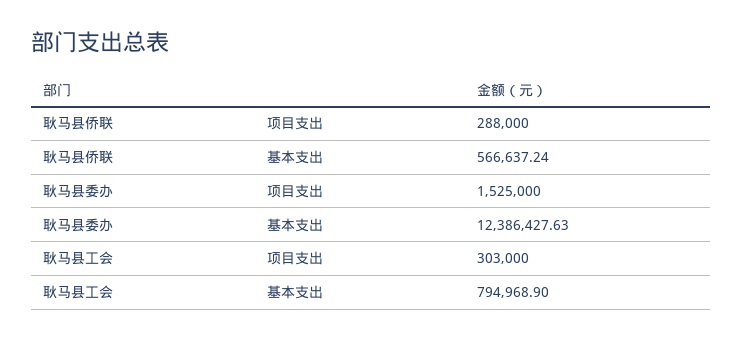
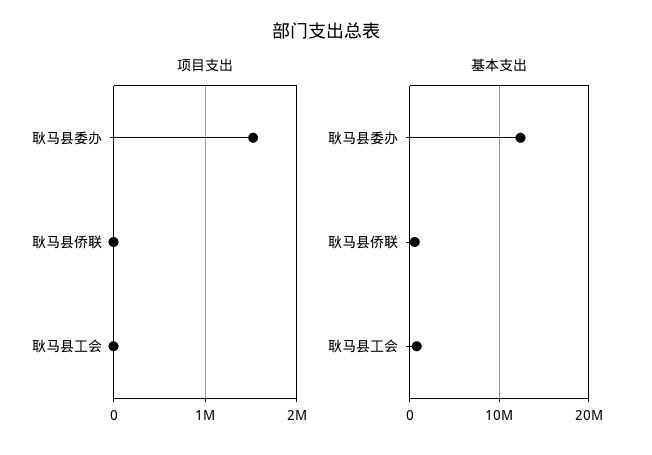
  {
    "项目支出": {
-     "耿马县侨联": 288000,
+     "耿马县侨联": 0,
      "耿马县委办": 1525000,
-     "耿马县工会": 303000
+     "耿马县工会": 0
    },
    "基本支出": {
      "耿马县侨联": 566637.24,
      "耿马县委办": 12386427.63,
      "耿马县工会": 794968.9
    }
  }

